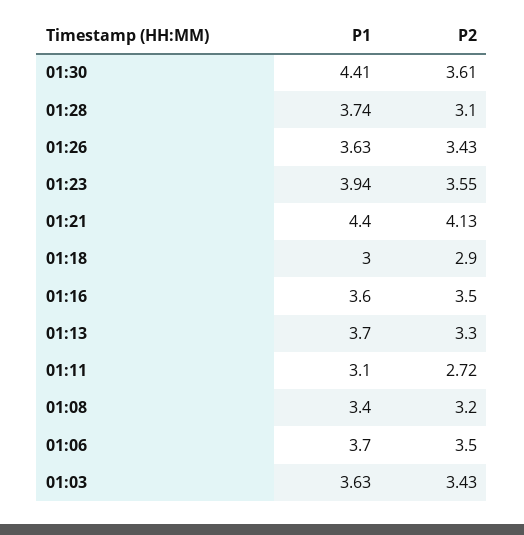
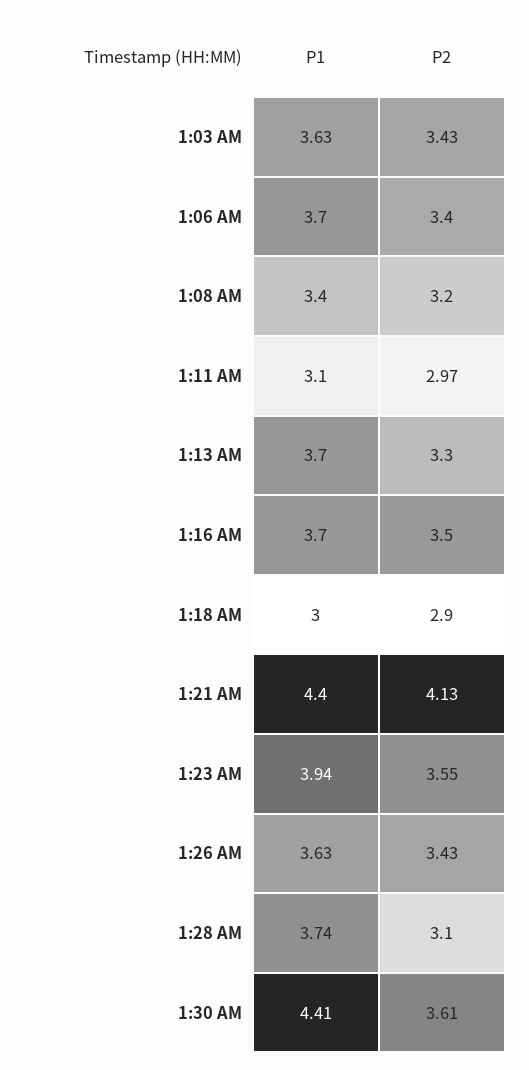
  {
    "P1": {
      "01:30": 4.41,
      "01:28": 3.74,
      "01:26": 3.63,
      "01:23": 3.94,
      "01:21": 4.4,
      "01:18": 3,
-     "01:16": 3.6,
+     "01:16": 3.7,
      "01:13": 3.7,
      "01:11": 3.1,
      "01:08": 3.4,
      "01:06": 3.7,
      "01:03": 3.63
    },
    "P2": {
      "01:30": 3.61,
      "01:28": 3.1,
      "01:26": 3.43,
      "01:23": 3.55,
      "01:21": 4.13,
      "01:18": 2.9,
      "01:16": 3.5,
      "01:13": 3.3,
-     "01:11": 2.72,
+     "01:11": 2.97,
      "01:08": 3.2,
-     "01:06": 3.5,
+     "01:06": 3.4,
      "01:03": 3.43
    }
  }

